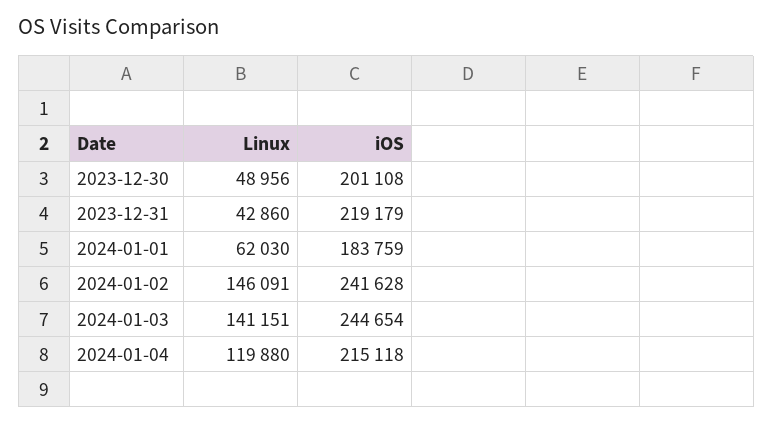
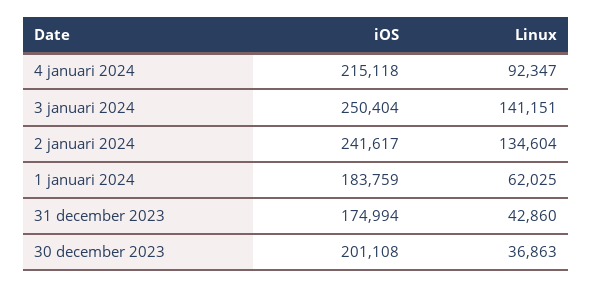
  {
    "Linux": {
-     "2023-12-30": 48956,
+     "2023-12-30": 36863,
      "2023-12-31": 42860,
-     "2024-01-01": 62030,
+     "2024-01-01": 62025,
-     "2024-01-02": 146091,
+     "2024-01-02": 134604,
      "2024-01-03": 141151,
-     "2024-01-04": 119880
+     "2024-01-04": 92347
    },
    "iOS": {
      "2023-12-30": 201108,
-     "2023-12-31": 219179,
+     "2023-12-31": 174994,
      "2024-01-01": 183759,
-     "2024-01-02": 241628,
+     "2024-01-02": 241617,
-     "2024-01-03": 244654,
+     "2024-01-03": 250404,
      "2024-01-04": 215118
    }
  }

